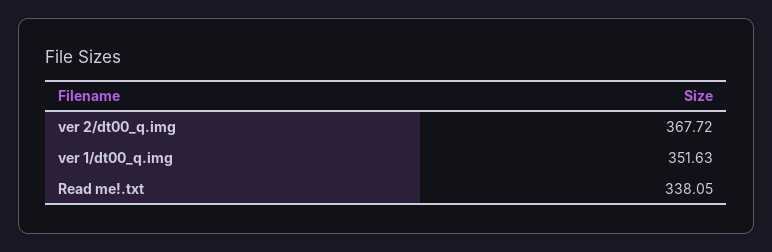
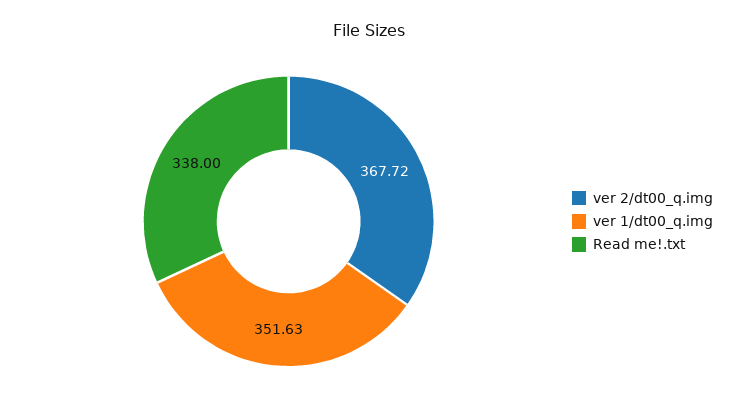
  {
    "ver 2/dt00_q.img": 367.72,
    "ver 1/dt00_q.img": 351.63,
-   "Read me!.txt": 338.05
+   "Read me!.txt": 338
  }

